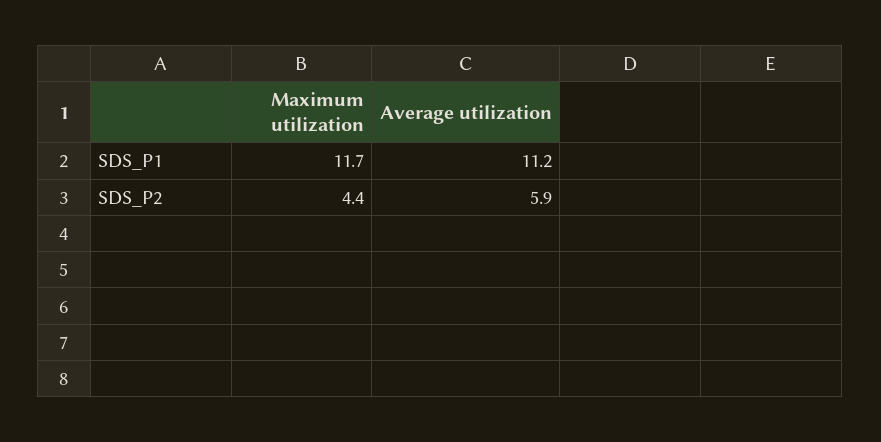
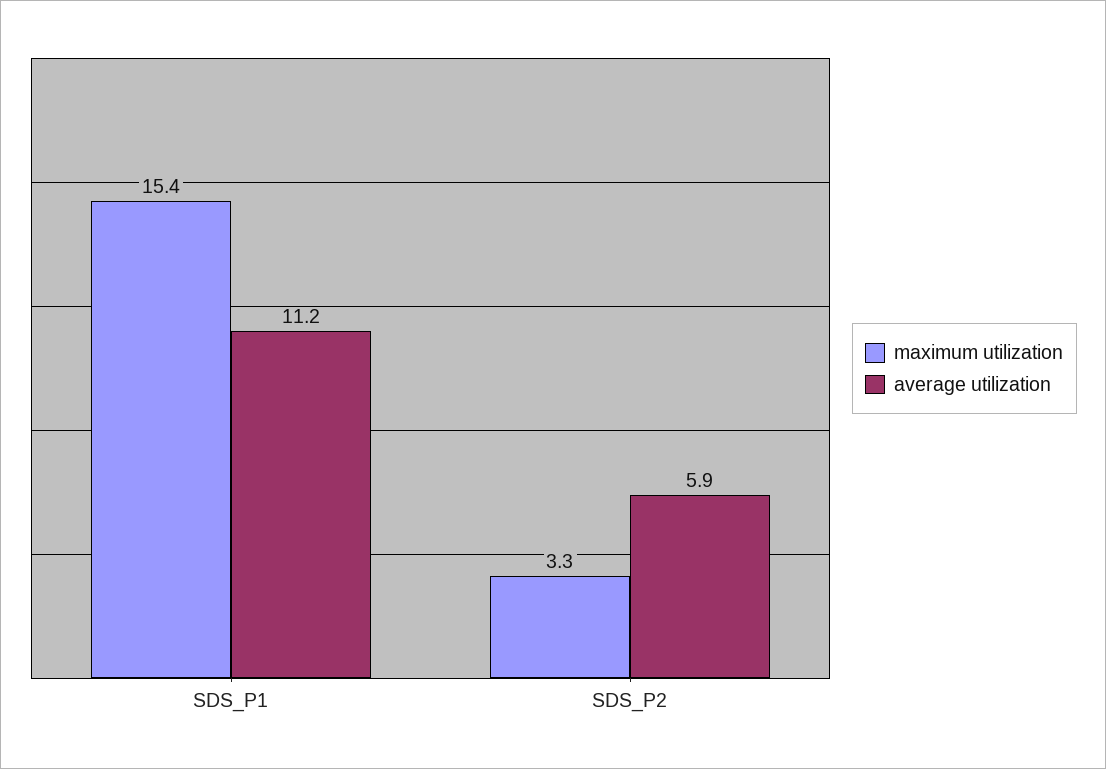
  {
    "Maximum utilization": {
-     "SDS_P1": 11.7,
+     "SDS_P1": 15.4,
-     "SDS_P2": 4.4
+     "SDS_P2": 3.3
    },
    "Average utilization": {
      "SDS_P1": 11.2,
      "SDS_P2": 5.9
    }
  }

